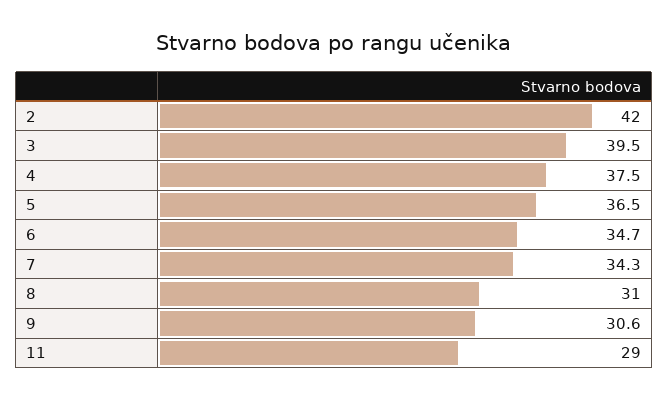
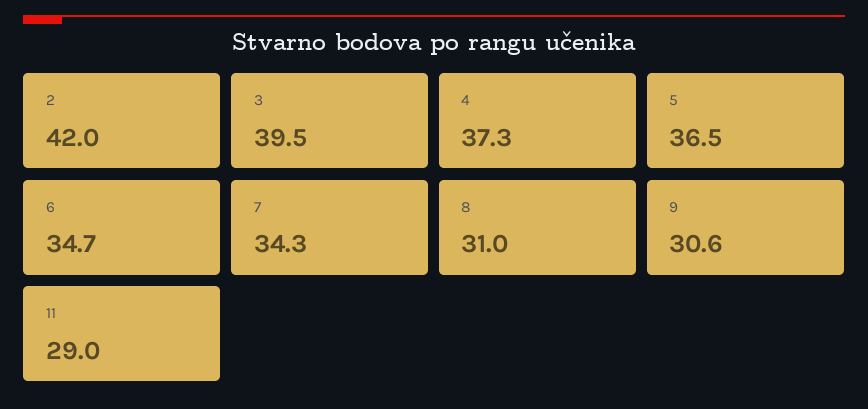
  {
    "2": 42,
    "3": 39.5,
-   "4": 37.5,
+   "4": 37.3,
    "5": 36.5,
    "6": 34.7,
    "7": 34.3,
    "8": 31,
    "9": 30.6,
    "11": 29
  }

